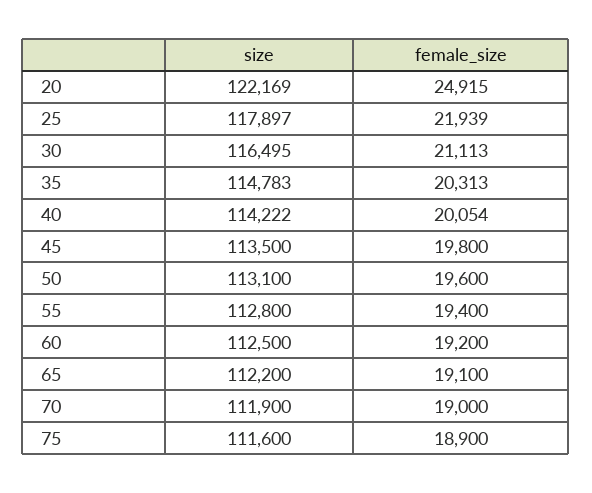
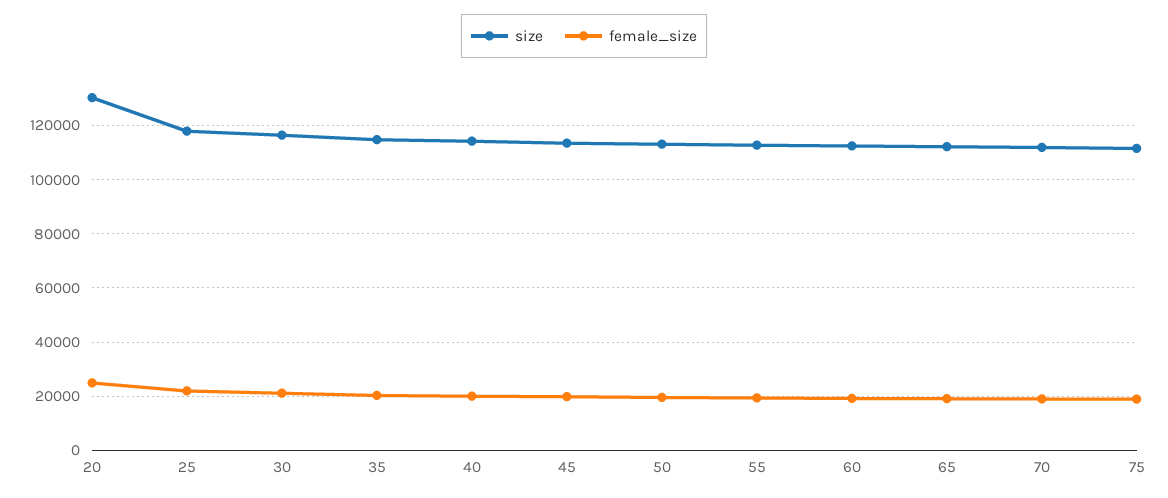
  {
    "size": {
-     "20": 122169,
+     "20": 130000,
      "25": 117897,
      "30": 116495,
      "35": 114783,
      "40": 114222,
      "45": 113500,
      "50": 113100,
      "55": 112800,
      "60": 112500,
      "65": 112200,
      "70": 111900,
      "75": 111600
    },
    "female_size": {
      "20": 24915,
      "25": 21939,
      "30": 21113,
      "35": 20313,
      "40": 20054,
      "45": 19800,
      "50": 19600,
      "55": 19400,
      "60": 19200,
      "65": 19100,
      "70": 19000,
      "75": 18900
    }
  }

